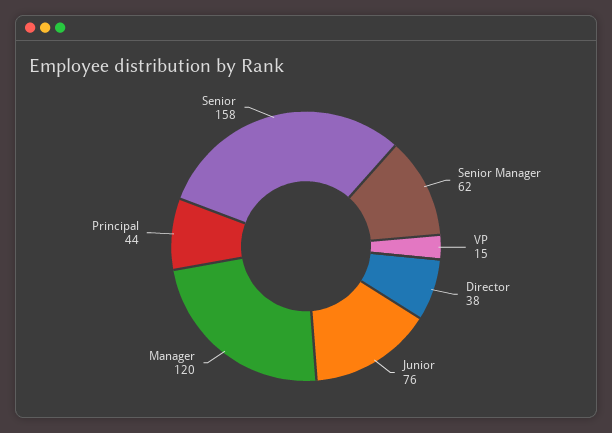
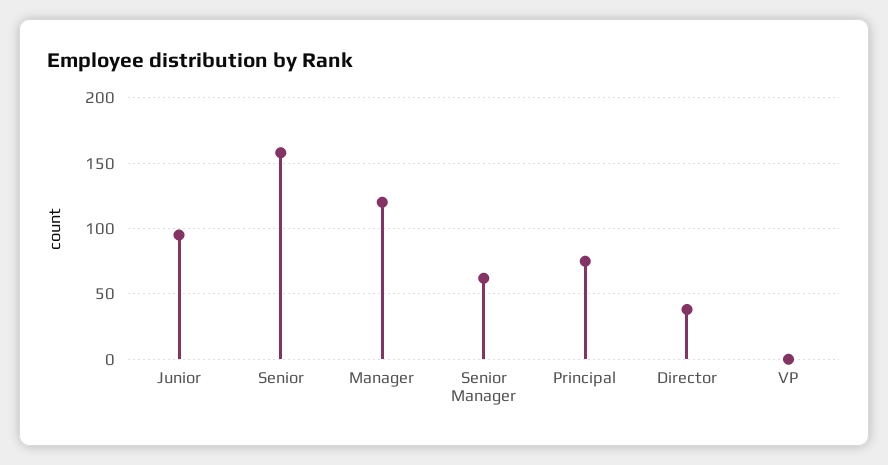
  {
    "Senior Manager": 62,
-   "VP": 15,
+   "VP": 0,
    "Director": 38,
-   "Junior": 76,
+   "Junior": 95,
    "Manager": 120,
-   "Principal": 44,
+   "Principal": 75,
    "Senior": 158
  }

